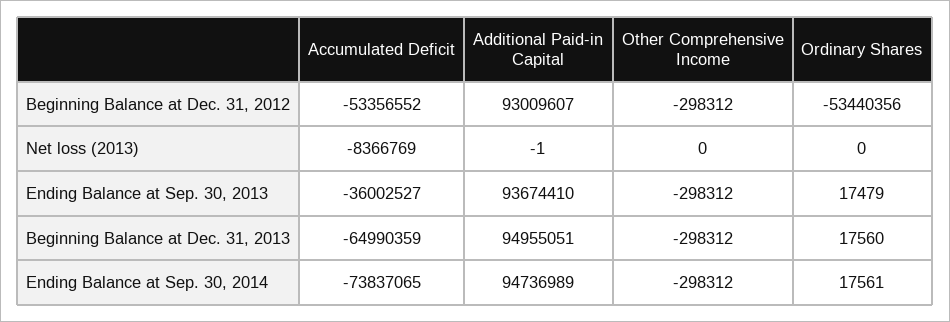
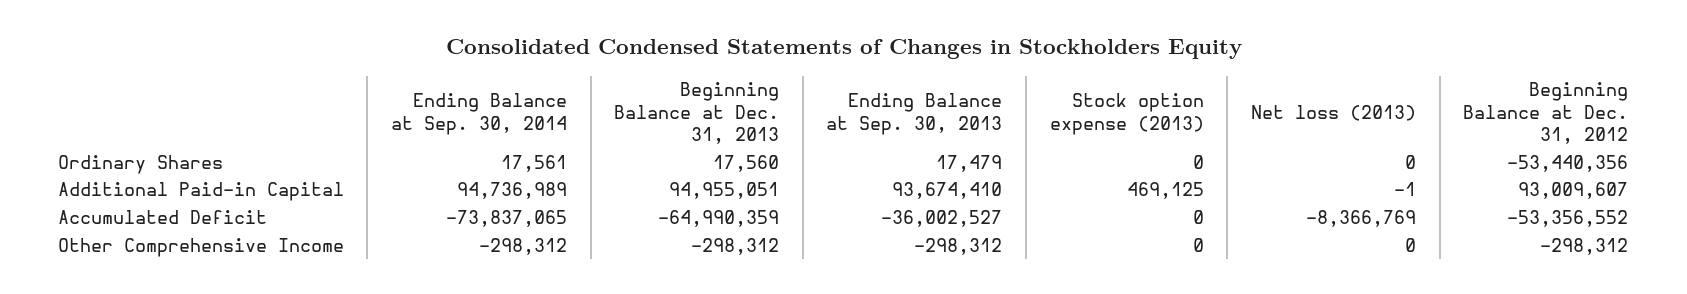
  {
    "Accumulated Deficit": {
      "Beginning Balance at Dec. 31, 2012": -53356552,
      "Net loss (2013)": -8366769,
      "Ending Balance at Sep. 30, 2013": -36002527,
      "Beginning Balance at Dec. 31, 2013": -64990359,
-     "Ending Balance at Sep. 30, 2014": -73837065
+     "Ending Balance at Sep. 30, 2014": -73837065,
+     "Stock option expense (2013)": 0
    },
    "Additional Paid-in Capital": {
      "Beginning Balance at Dec. 31, 2012": 93009607,
      "Net loss (2013)": -1,
      "Ending Balance at Sep. 30, 2013": 93674410,
      "Beginning Balance at Dec. 31, 2013": 94955051,
-     "Ending Balance at Sep. 30, 2014": 94736989
+     "Ending Balance at Sep. 30, 2014": 94736989,
+     "Stock option expense (2013)": 469125
    },
    "Other Comprehensive Income": {
      "Beginning Balance at Dec. 31, 2012": -298312,
      "Net loss (2013)": 0,
      "Ending Balance at Sep. 30, 2013": -298312,
      "Beginning Balance at Dec. 31, 2013": -298312,
-     "Ending Balance at Sep. 30, 2014": -298312
+     "Ending Balance at Sep. 30, 2014": -298312,
+     "Stock option expense (2013)": 0
    },
    "Ordinary Shares": {
      "Beginning Balance at Dec. 31, 2012": -53440356,
      "Net loss (2013)": 0,
      "Ending Balance at Sep. 30, 2013": 17479,
      "Beginning Balance at Dec. 31, 2013": 17560,
-     "Ending Balance at Sep. 30, 2014": 17561
+     "Ending Balance at Sep. 30, 2014": 17561,
+     "Stock option expense (2013)": 0
    }
  }

